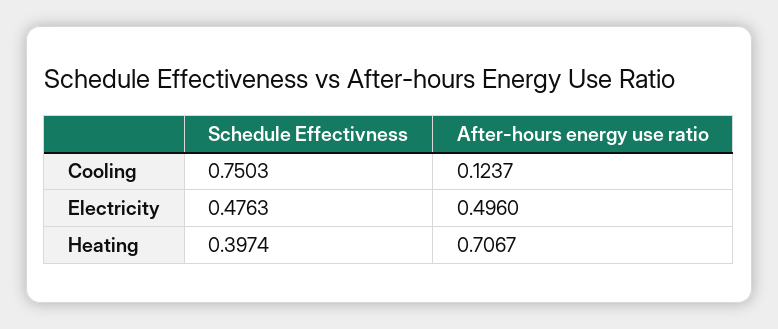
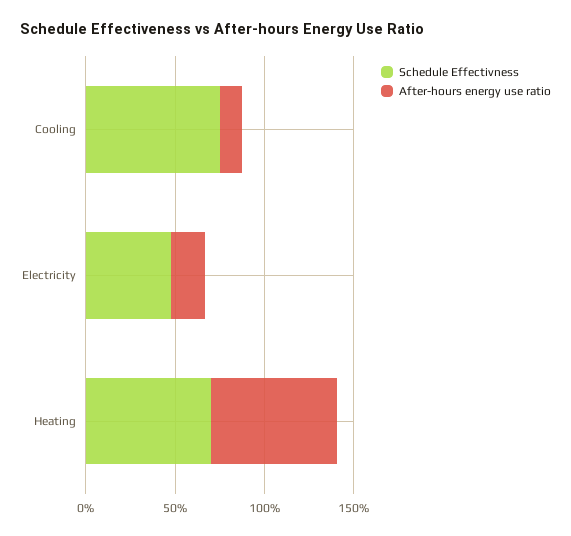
  {
    "Schedule Effectivness": {
      "Cooling": 0.7503,
      "Electricity": 0.4763,
-     "Heating": 0.3974
+     "Heating": 0.7
    },
    "After-hours energy use ratio": {
      "Cooling": 0.1237,
-     "Electricity": 0.496,
+     "Electricity": 0.2,
      "Heating": 0.7067
    }
  }

